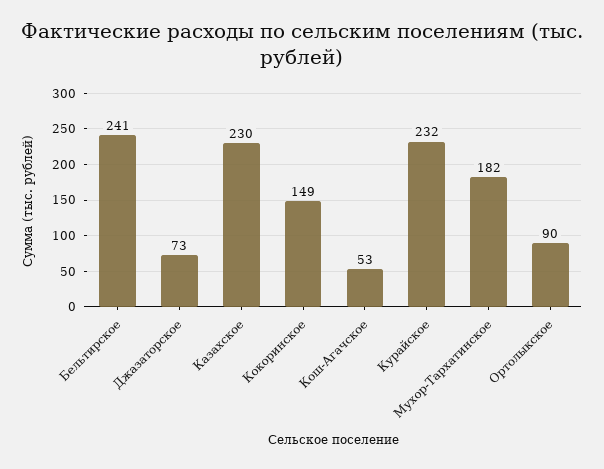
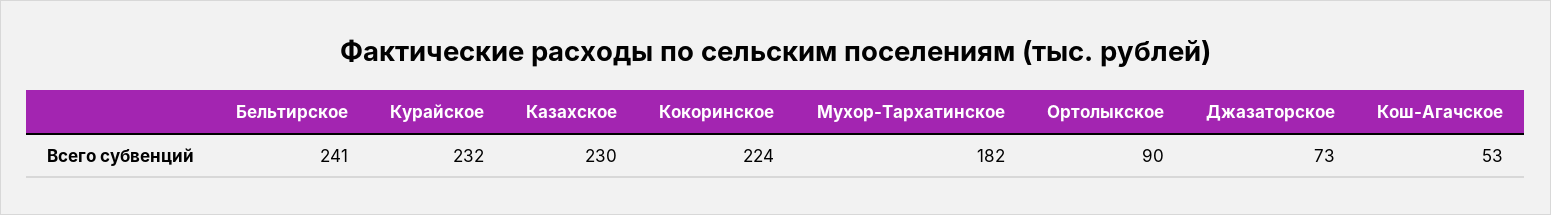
  {
    "Бельтирское": 241,
    "Джазаторское": 73,
    "Казахское": 230,
-   "Кокоринское": 149,
+   "Кокоринское": 224,
    "Кош-Агачское": 53,
    "Курайское": 232,
    "Мухор-Тархатинское": 182,
    "Ортолыкское": 90
  }

